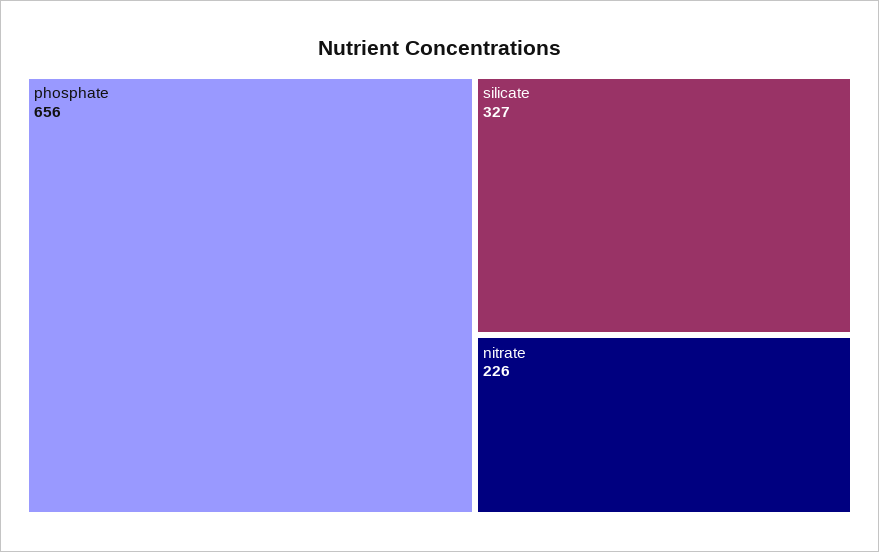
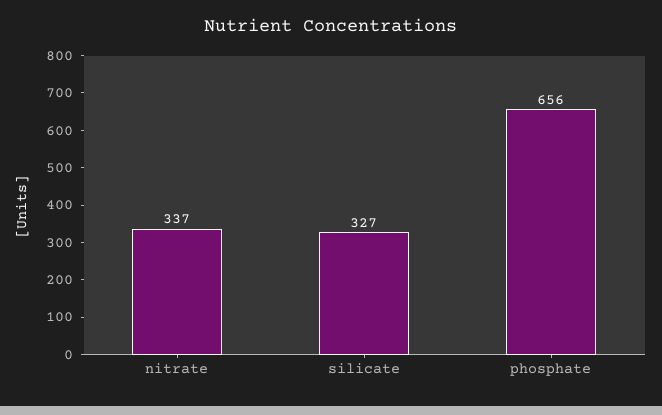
  {
    "phosphate": 656,
    "silicate": 327,
-   "nitrate": 226
+   "nitrate": 337
  }

